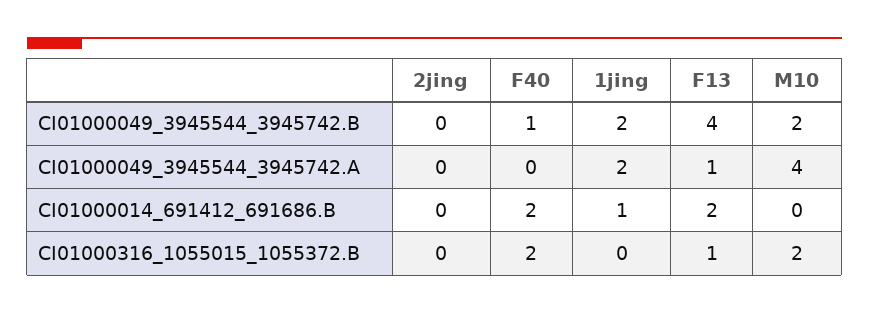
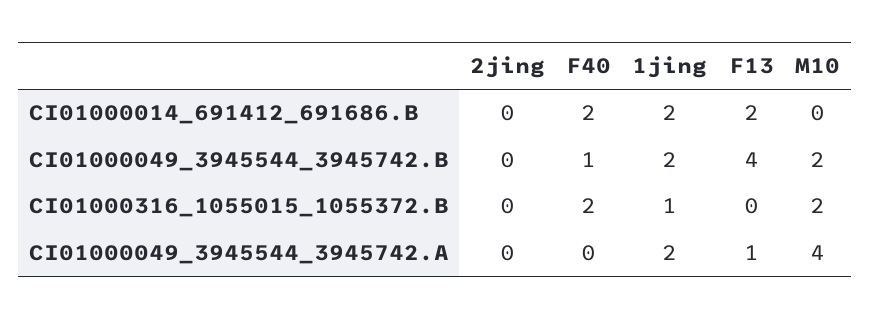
  {
    "2jing": {
      "CI01000049_3945544_3945742.B": 0,
      "CI01000049_3945544_3945742.A": 0,
      "CI01000014_691412_691686.B": 0,
      "CI01000316_1055015_1055372.B": 0
    },
    "F40": {
      "CI01000049_3945544_3945742.B": 1,
      "CI01000049_3945544_3945742.A": 0,
      "CI01000014_691412_691686.B": 2,
      "CI01000316_1055015_1055372.B": 2
    },
    "1jing": {
      "CI01000049_3945544_3945742.B": 2,
      "CI01000049_3945544_3945742.A": 2,
-     "CI01000014_691412_691686.B": 1,
+     "CI01000014_691412_691686.B": 2,
-     "CI01000316_1055015_1055372.B": 0
+     "CI01000316_1055015_1055372.B": 1
    },
    "F13": {
      "CI01000049_3945544_3945742.B": 4,
      "CI01000049_3945544_3945742.A": 1,
      "CI01000014_691412_691686.B": 2,
-     "CI01000316_1055015_1055372.B": 1
+     "CI01000316_1055015_1055372.B": 0
    },
    "M10": {
      "CI01000049_3945544_3945742.B": 2,
      "CI01000049_3945544_3945742.A": 4,
      "CI01000014_691412_691686.B": 0,
      "CI01000316_1055015_1055372.B": 2
    }
  }

